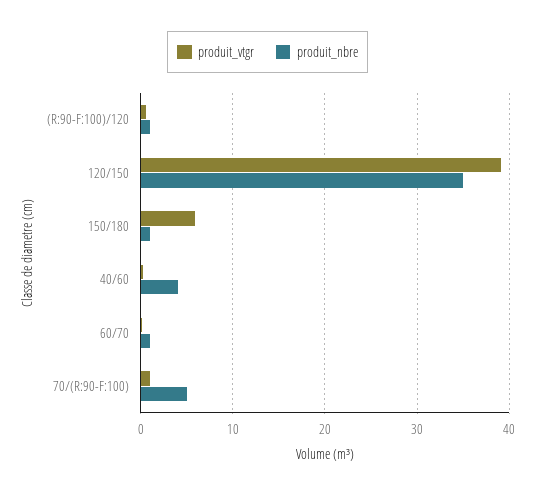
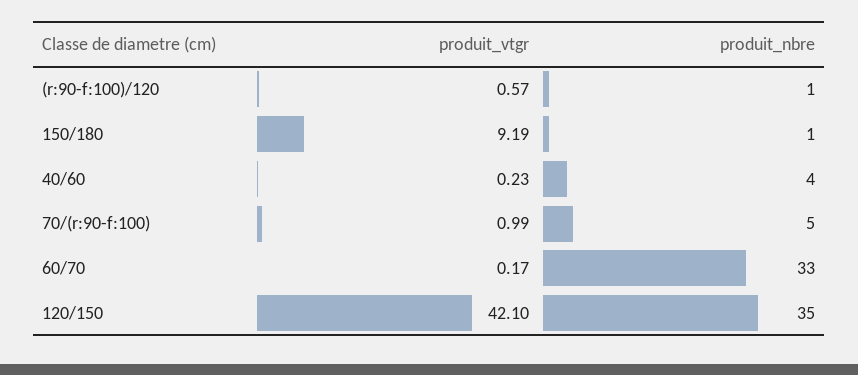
  {
    "produit_vtgr": {
      "(R:90-F:100)/120": 0.57,
-     "120/150": 39,
+     "120/150": 42.1,
-     "150/180": 6,
+     "150/180": 9.19,
      "40/60": 0.23,
      "60/70": 0.17,
      "70/(R:90-F:100)": 0.99
    },
    "produit_nbre": {
      "(R:90-F:100)/120": 1,
      "120/150": 35,
      "150/180": 1,
      "40/60": 4,
-     "60/70": 1,
+     "60/70": 33,
      "70/(R:90-F:100)": 5
    }
  }

